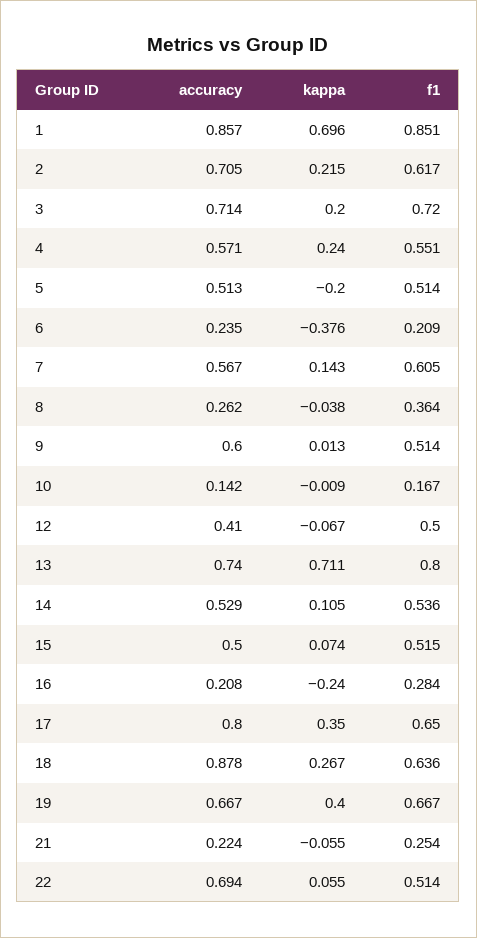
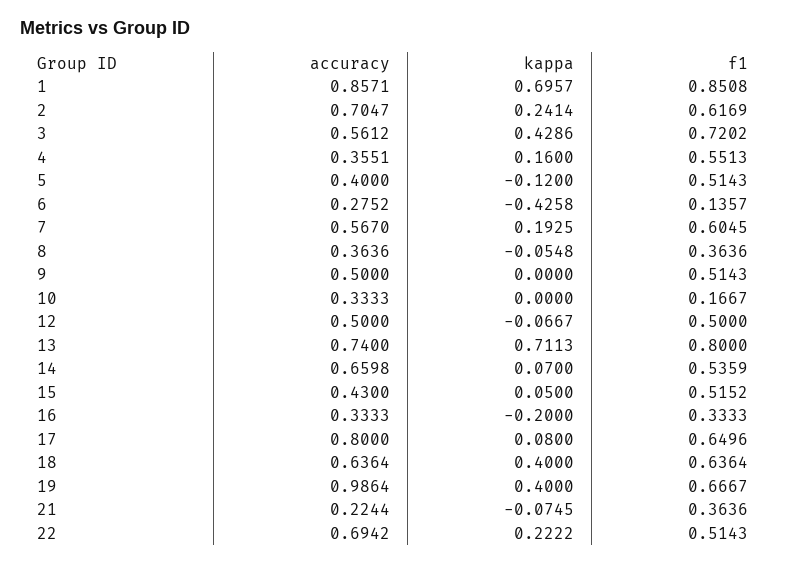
  {
    "accuracy": {
      "1": 0.8571,
      "2": 0.7047,
-     "3": 0.714,
+     "3": 0.5612,
-     "4": 0.571,
+     "4": 0.3551,
-     "5": 0.513,
+     "5": 0.4,
-     "6": 0.235,
+     "6": 0.2752,
      "7": 0.567,
-     "8": 0.262,
+     "8": 0.3636,
-     "9": 0.6,
+     "9": 0.5,
-     "10": 0.142,
+     "10": 0.3333,
-     "12": 0.41,
+     "12": 0.5,
      "13": 0.74,
-     "14": 0.529,
+     "14": 0.6598,
-     "15": 0.5,
+     "15": 0.43,
-     "16": 0.208,
+     "16": 0.3333,
      "17": 0.8,
-     "18": 0.878,
+     "18": 0.6364,
-     "19": 0.667,
+     "19": 0.9864,
      "21": 0.2244,
      "22": 0.6942
    },
    "kappa": {
      "1": 0.6957,
-     "2": 0.215,
+     "2": 0.2414,
-     "3": 0.2,
+     "3": 0.4286,
-     "4": 0.24,
+     "4": 0.16,
-     "5": -0.2,
+     "5": -0.12,
-     "6": -0.376,
+     "6": -0.4258,
-     "7": 0.143,
+     "7": 0.1925,
-     "8": -0.038,
+     "8": -0.0548,
-     "9": 0.013,
+     "9": 0,
-     "10": -0.009,
+     "10": 0,
      "12": -0.0667,
      "13": 0.7113,
-     "14": 0.105,
+     "14": 0.07,
-     "15": 0.074,
+     "15": 0.05,
-     "16": -0.24,
+     "16": -0.2,
-     "17": 0.35,
+     "17": 0.08,
-     "18": 0.267,
+     "18": 0.4,
      "19": 0.4,
-     "21": -0.055,
+     "21": -0.0745,
-     "22": 0.055
+     "22": 0.2222
    },
    "f1": {
      "1": 0.8508,
      "2": 0.6169,
      "3": 0.7202,
      "4": 0.5513,
      "5": 0.5143,
-     "6": 0.209,
+     "6": 0.1357,
      "7": 0.6045,
      "8": 0.3636,
      "9": 0.5143,
      "10": 0.1667,
      "12": 0.5,
      "13": 0.8,
      "14": 0.5359,
      "15": 0.5152,
-     "16": 0.284,
+     "16": 0.3333,
      "17": 0.6496,
      "18": 0.6364,
      "19": 0.6667,
-     "21": 0.254,
+     "21": 0.3636,
      "22": 0.5143
    }
  }

